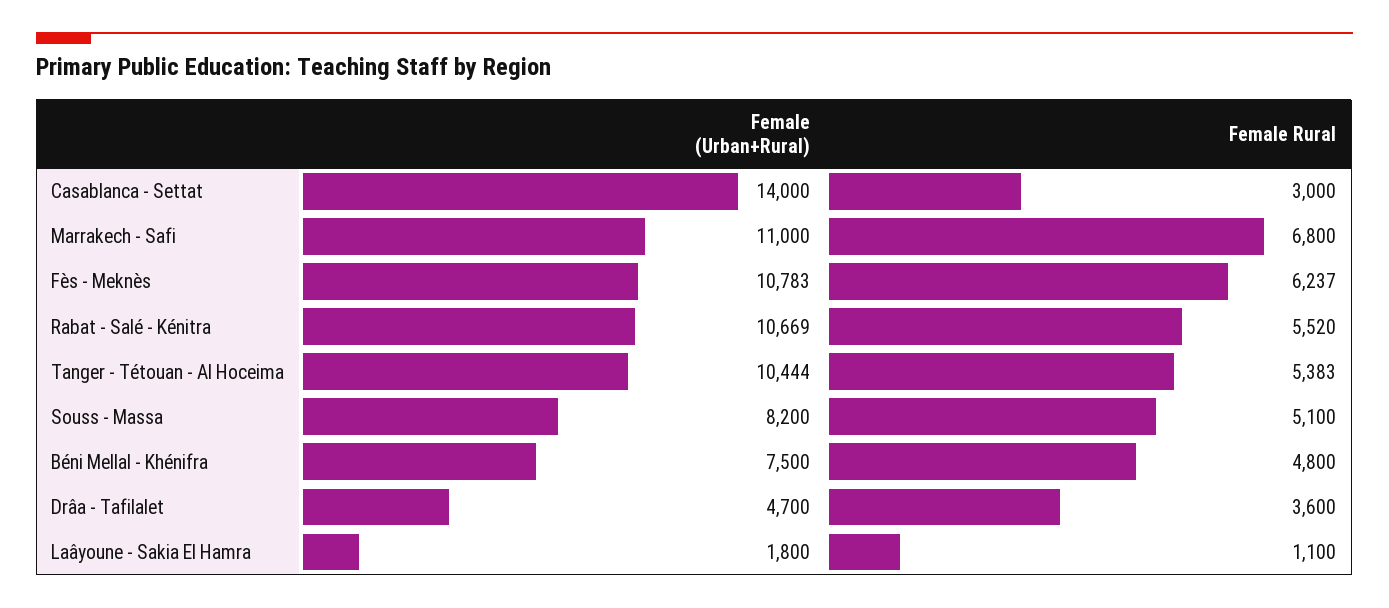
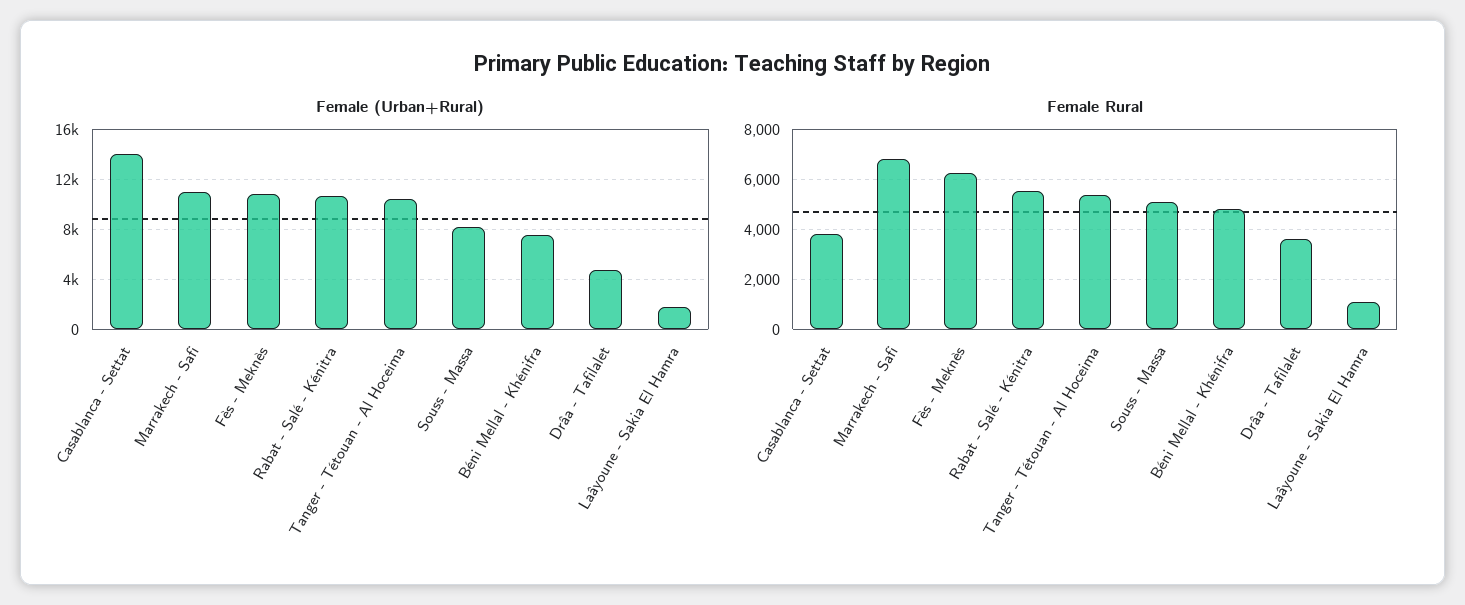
  {
    "Female (Urban+Rural)": {
      "Casablanca - Settat": 14000,
      "Marrakech - Safi": 11000,
      "Fès - Meknès": 10783,
      "Rabat - Salé - Kénitra": 10669,
      "Tanger - Tétouan - Al Hoceima": 10444,
      "Souss - Massa": 8200,
      "Béni Mellal - Khénifra": 7500,
      "Drâa - Tafilalet": 4700,
      "Laâyoune - Sakia El Hamra": 1800
    },
    "Female Rural": {
-     "Casablanca - Settat": 3000,
+     "Casablanca - Settat": 3750,
      "Marrakech - Safi": 6800,
      "Fès - Meknès": 6237,
      "Rabat - Salé - Kénitra": 5520,
      "Tanger - Tétouan - Al Hoceima": 5383,
      "Souss - Massa": 5100,
      "Béni Mellal - Khénifra": 4800,
      "Drâa - Tafilalet": 3600,
      "Laâyoune - Sakia El Hamra": 1100
    }
  }

